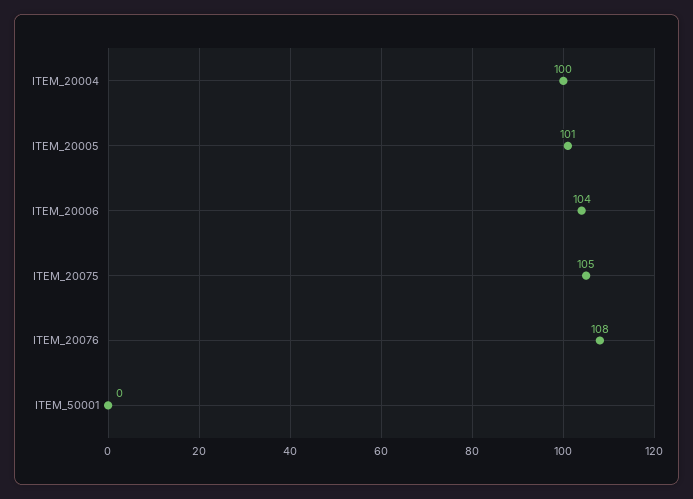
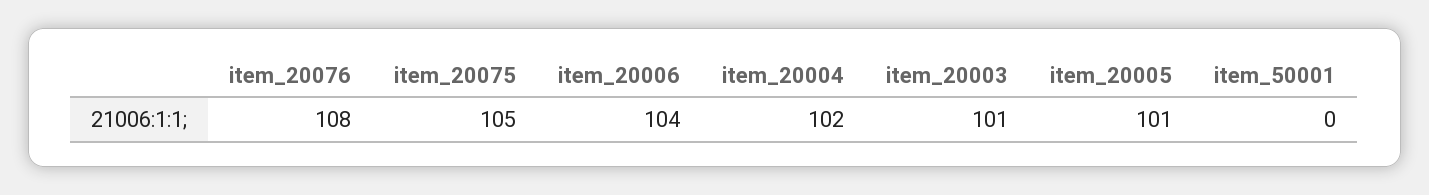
  {
-   "ITEM_20004": 100,
+   "ITEM_20004": 102,
    "ITEM_20005": 101,
    "ITEM_20006": 104,
    "ITEM_20075": 105,
    "ITEM_20076": 108,
-   "ITEM_50001": 0
+   "ITEM_50001": 0,
+   "item_20003": 101
  }

